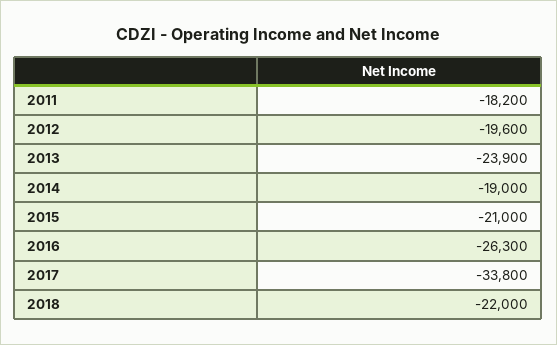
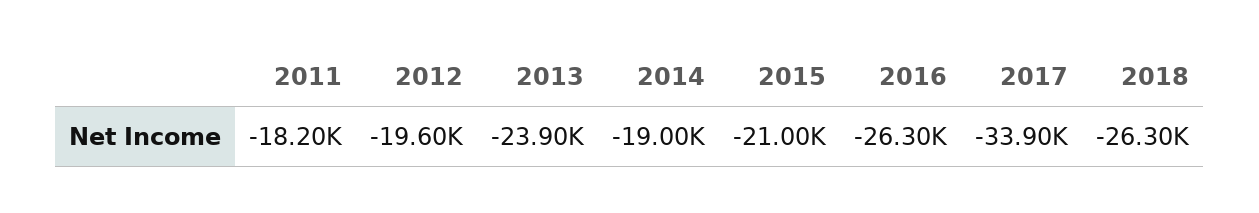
  {
    "2011": -18200,
    "2012": -19600,
    "2013": -23900,
    "2014": -19000,
    "2015": -21000,
    "2016": -26300,
-   "2017": -33800,
+   "2017": -33900,
-   "2018": -22000
+   "2018": -26300
  }

